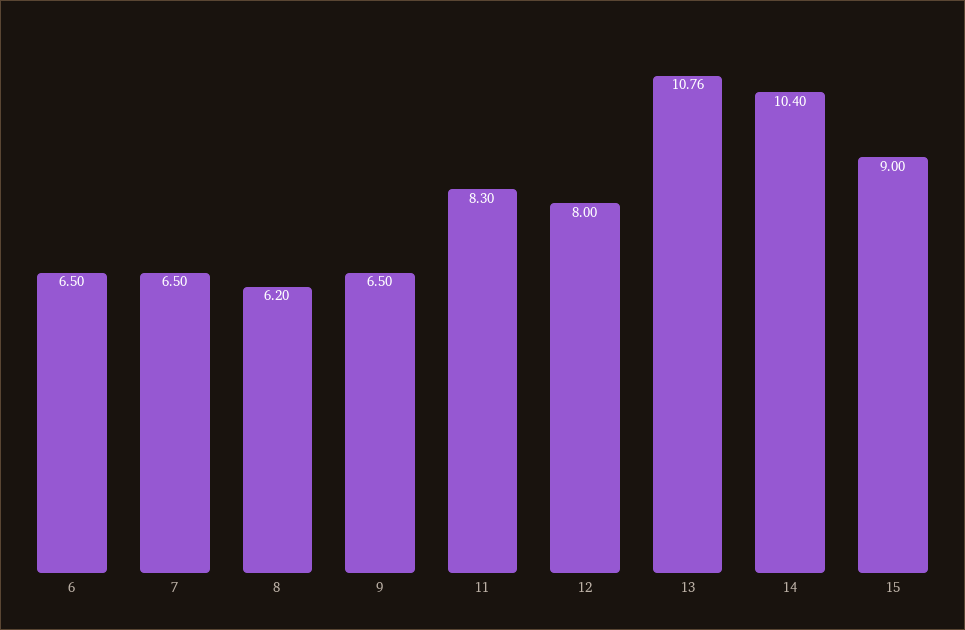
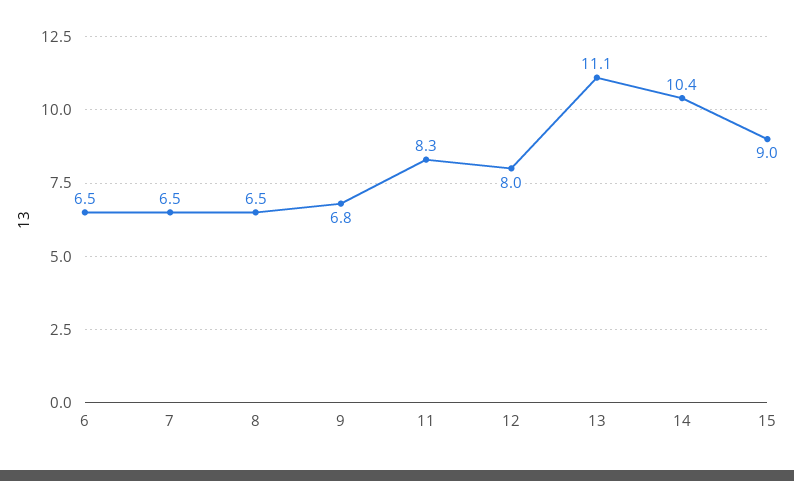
  {
    "6": 6.5,
    "7": 6.5,
-   "8": 6.2,
+   "8": 6.5,
-   "9": 6.5,
+   "9": 6.8,
    "11": 8.3,
    "12": 8,
-   "13": 10.76,
+   "13": 11.1,
    "14": 10.4,
    "15": 9
  }

